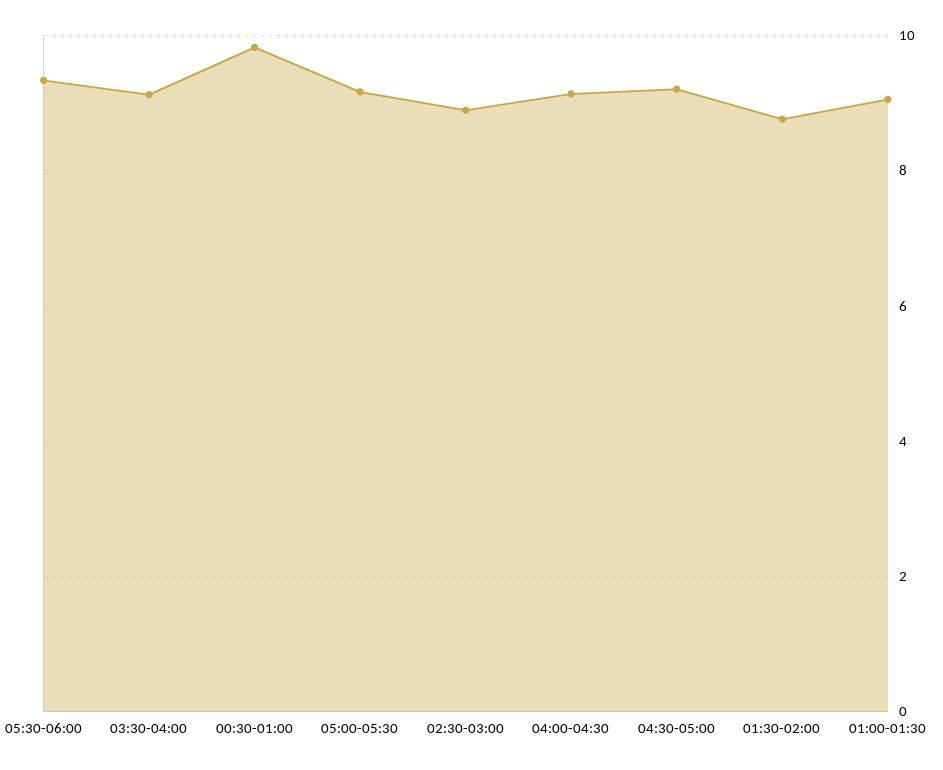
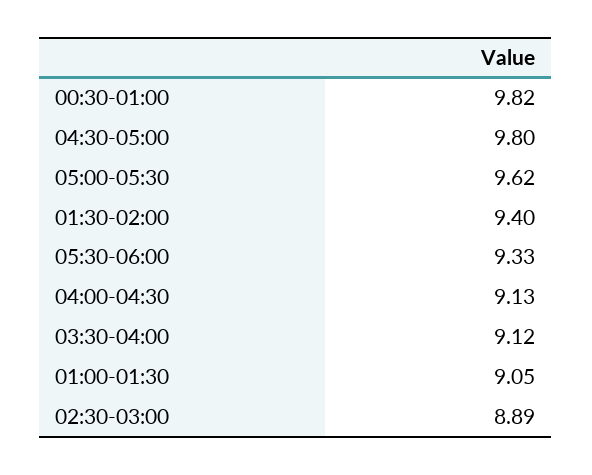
  {
    "05:30-06:00": 9.33,
    "03:30-04:00": 9.12,
    "00:30-01:00": 9.82,
-   "05:00-05:30": 9.2,
+   "05:00-05:30": 9.62,
    "02:30-03:00": 8.89,
    "04:00-04:30": 9.13,
-   "04:30-05:00": 9.2,
+   "04:30-05:00": 9.8,
-   "01:30-02:00": 8.8,
+   "01:30-02:00": 9.4,
    "01:00-01:30": 9.05
  }

